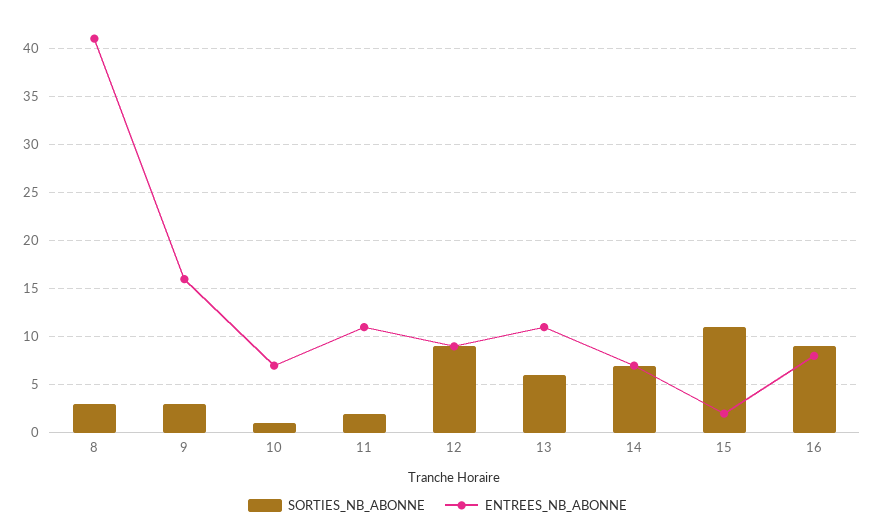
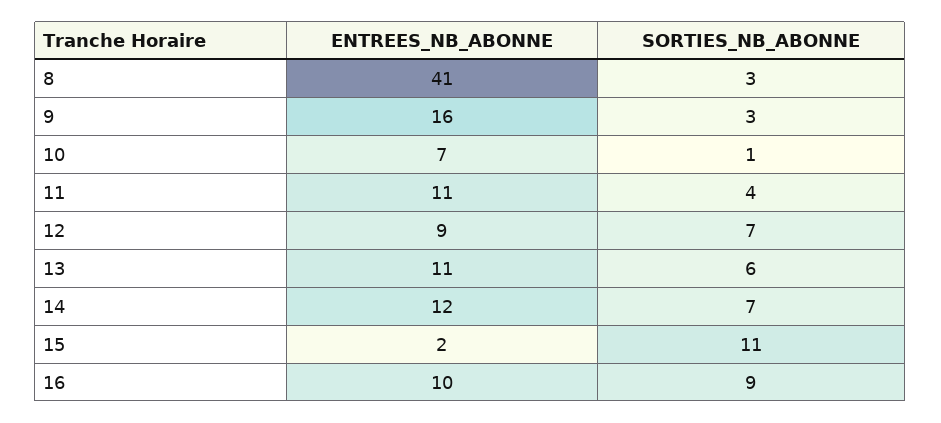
  {
    "SORTIES_NB_ABONNE": {
      "8": 3,
      "9": 3,
      "10": 1,
-     "11": 2,
+     "11": 4,
-     "12": 9,
+     "12": 7,
      "13": 6,
      "14": 7,
      "15": 11,
      "16": 9
    },
    "ENTREES_NB_ABONNE": {
      "8": 41,
      "9": 16,
      "10": 7,
      "11": 11,
      "12": 9,
      "13": 11,
-     "14": 7,
+     "14": 12,
      "15": 2,
-     "16": 8
+     "16": 10
    }
  }

